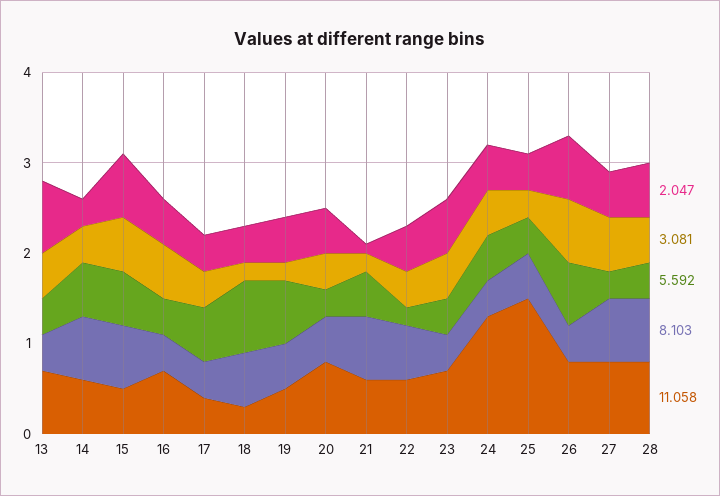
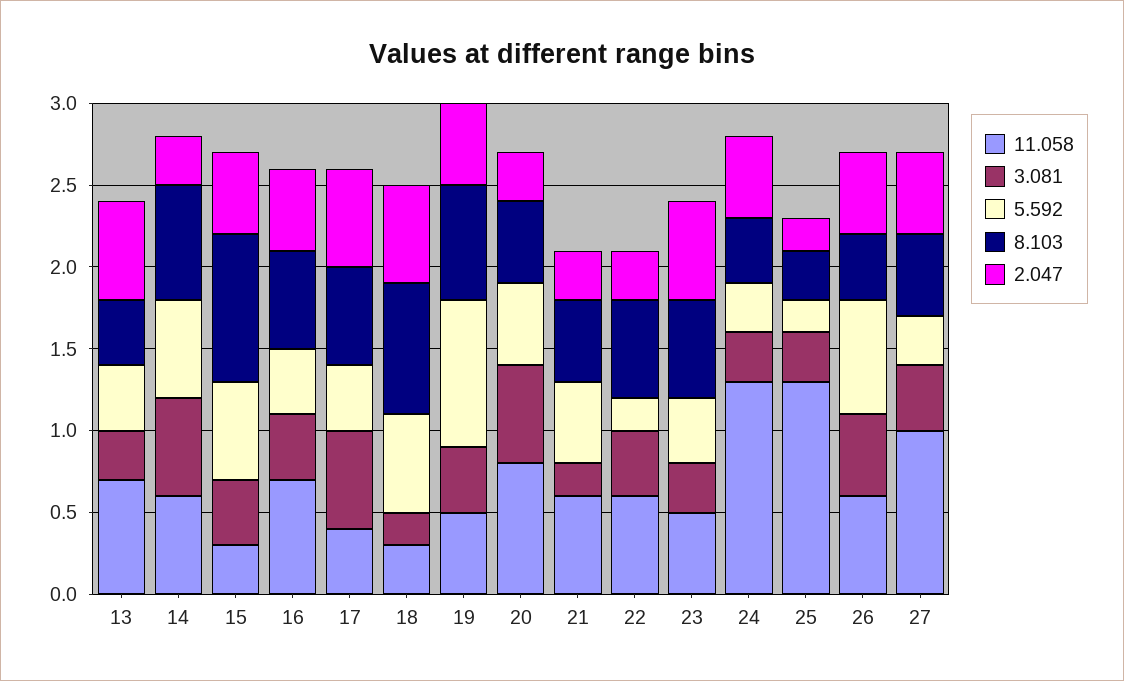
  {
    "2.047": {
-     "13": 0.8,
+     "13": 0.6,
      "14": 0.3,
-     "15": 0.7,
+     "15": 0.5,
      "16": 0.5,
-     "17": 0.4,
+     "17": 0.6,
-     "18": 0.4,
+     "18": 0.6,
      "19": 0.5,
-     "20": 0.5,
+     "20": 0.3,
-     "21": 0.1,
+     "21": 0.3,
-     "22": 0.5,
+     "22": 0.3,
      "23": 0.6,
      "24": 0.5,
-     "25": 0.4,
+     "25": 0.2,
-     "26": 0.7,
+     "26": 0.5,
-     "27": 0.5,
+     "27": 0.5
-     "28": 0.6
    },
    "3.081": {
-     "13": 0.5,
+     "13": 0.3,
-     "14": 0.4,
+     "14": 0.6,
-     "15": 0.6,
+     "15": 0.4,
-     "16": 0.6,
+     "16": 0.4,
-     "17": 0.4,
+     "17": 0.6,
      "18": 0.2,
-     "19": 0.2,
+     "19": 0.4,
-     "20": 0.4,
+     "20": 0.6,
      "21": 0.2,
      "22": 0.4,
-     "23": 0.5,
+     "23": 0.3,
-     "24": 0.5,
+     "24": 0.3,
      "25": 0.3,
-     "26": 0.7,
+     "26": 0.5,
-     "27": 0.6,
+     "27": 0.4
-     "28": 0.5
    },
    "5.592": {
      "13": 0.4,
      "14": 0.6,
      "15": 0.6,
      "16": 0.4,
-     "17": 0.6,
+     "17": 0.4,
-     "18": 0.8,
+     "18": 0.6,
-     "19": 0.7,
+     "19": 0.9,
-     "20": 0.3,
+     "20": 0.5,
      "21": 0.5,
      "22": 0.2,
      "23": 0.4,
-     "24": 0.5,
+     "24": 0.3,
-     "25": 0.4,
+     "25": 0.2,
      "26": 0.7,
-     "27": 0.3,
+     "27": 0.3
-     "28": 0.4
    },
    "8.103": {
      "13": 0.4,
      "14": 0.7,
-     "15": 0.7,
+     "15": 0.9,
-     "16": 0.4,
+     "16": 0.6,
-     "17": 0.4,
+     "17": 0.6,
-     "18": 0.6,
+     "18": 0.8,
-     "19": 0.5,
+     "19": 0.7,
      "20": 0.5,
-     "21": 0.7,
+     "21": 0.5,
      "22": 0.6,
-     "23": 0.4,
+     "23": 0.6,
      "24": 0.4,
-     "25": 0.5,
+     "25": 0.3,
      "26": 0.4,
-     "27": 0.7,
+     "27": 0.5
-     "28": 0.7
    },
    "11.058": {
      "13": 0.7,
      "14": 0.6,
-     "15": 0.5,
+     "15": 0.3,
      "16": 0.7,
      "17": 0.4,
      "18": 0.3,
      "19": 0.5,
      "20": 0.8,
      "21": 0.6,
      "22": 0.6,
-     "23": 0.7,
+     "23": 0.5,
      "24": 1.3,
-     "25": 1.5,
+     "25": 1.3,
-     "26": 0.8,
+     "26": 0.6,
-     "27": 0.8,
+     "27": 1
-     "28": 0.8
    }
  }

